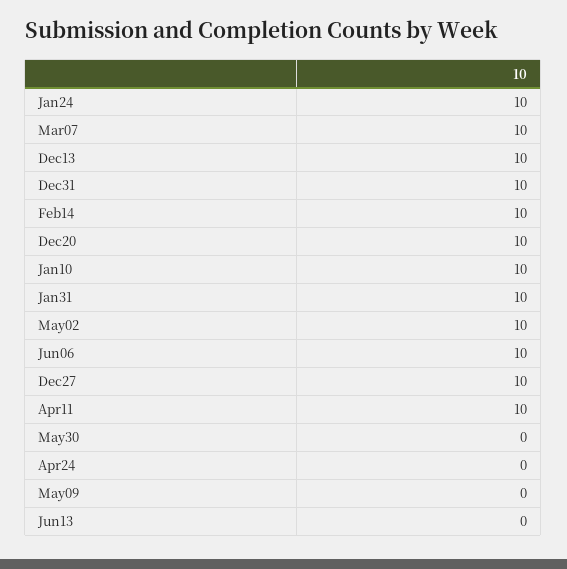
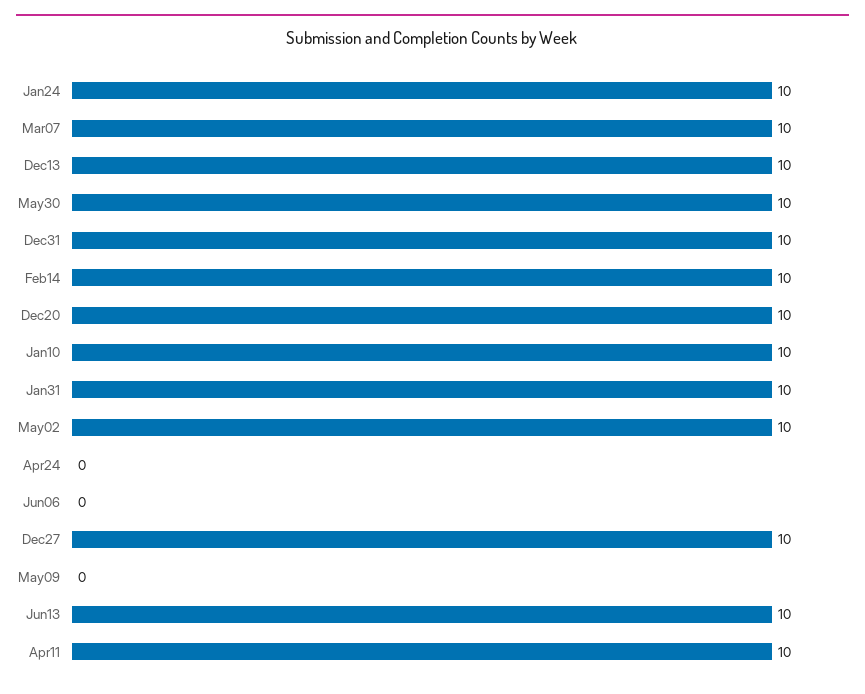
  {
    "Jan24": 10,
    "Mar07": 10,
    "Dec13": 10,
    "Dec31": 10,
    "Feb14": 10,
    "Dec20": 10,
    "Jan10": 10,
    "Jan31": 10,
    "May02": 10,
-   "Jun06": 10,
+   "Jun06": 0,
    "Dec27": 10,
    "Apr11": 10,
-   "May30": 0,
+   "May30": 10,
    "Apr24": 0,
    "May09": 0,
-   "Jun13": 0
+   "Jun13": 10
  }

